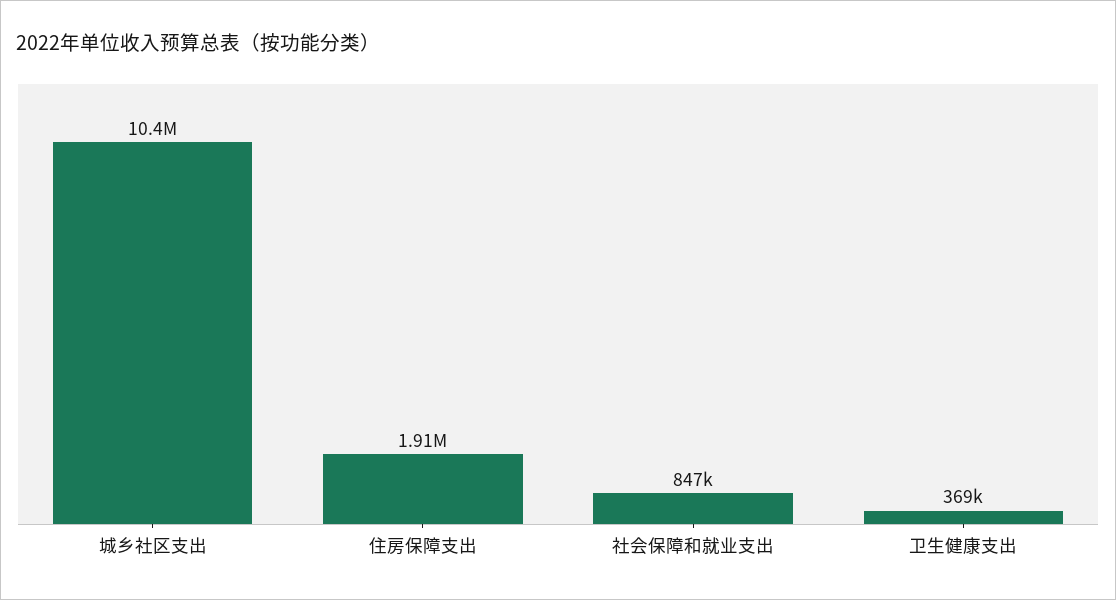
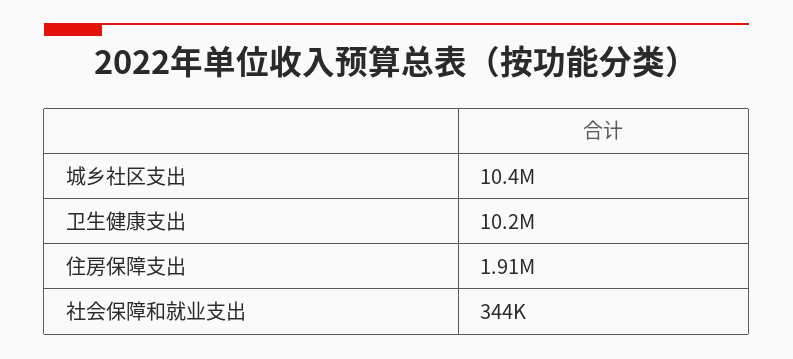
  {
    "城乡社区支出": 10400000,
    "住房保障支出": 1910000,
-   "社会保障和就业支出": 847000,
+   "社会保障和就业支出": 344000,
-   "卫生健康支出": 369000
+   "卫生健康支出": 10200000
  }

